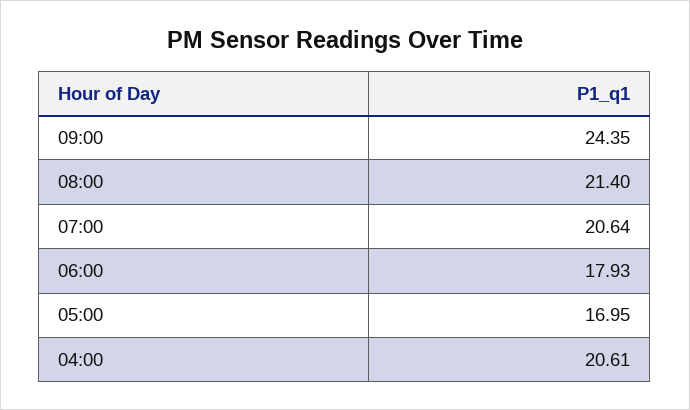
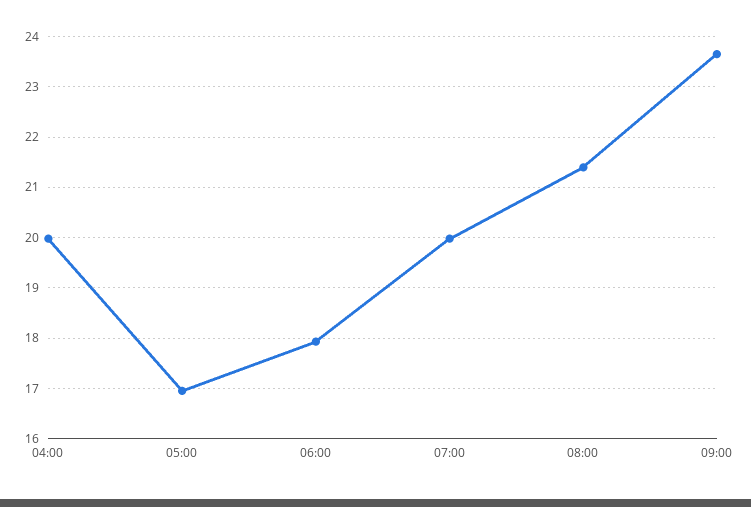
  {
-   "09:00": 24.35,
+   "09:00": 23.6,
    "08:00": 21.4,
-   "07:00": 20.64,
+   "07:00": 20,
    "06:00": 17.93,
    "05:00": 16.95,
-   "04:00": 20.61
+   "04:00": 20
  }

